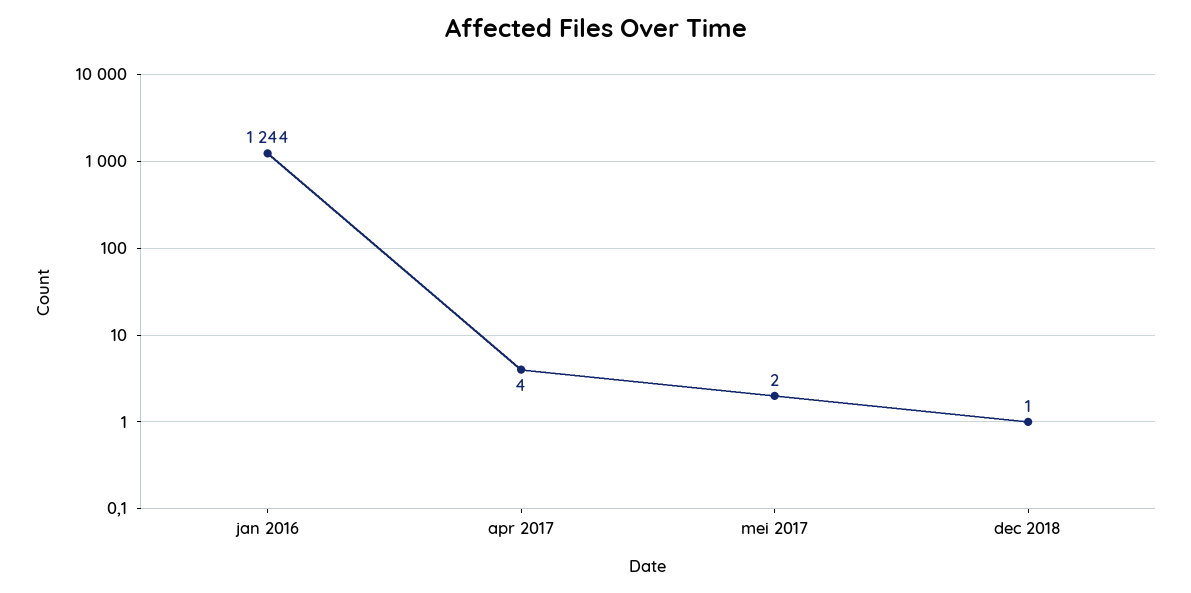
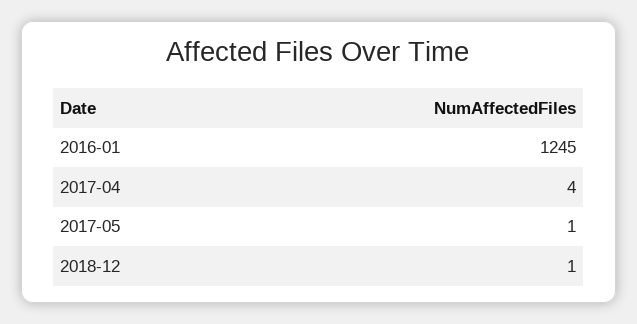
  {
-   "jan 2016": 1244,
+   "jan 2016": 1245,
    "apr 2017": 4,
-   "mei 2017": 2,
+   "mei 2017": 1,
    "dec 2018": 1
  }

